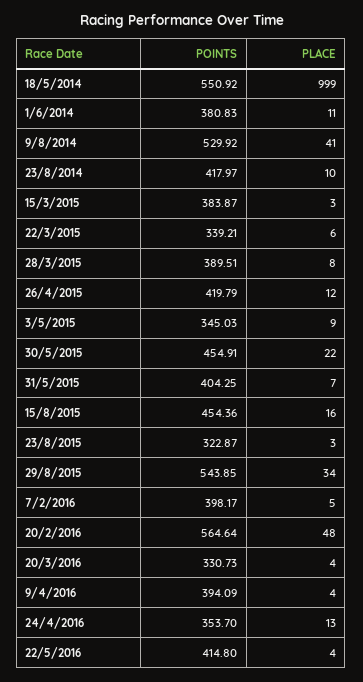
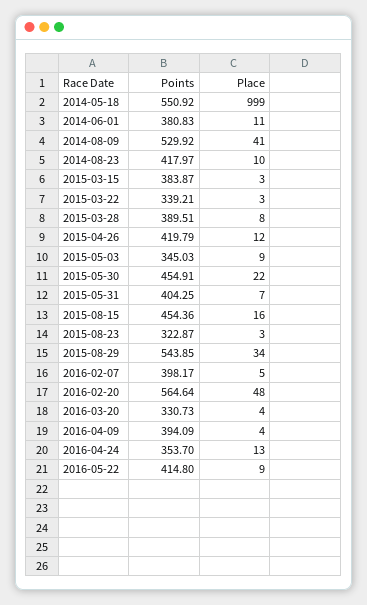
  {
    "POINTS": {
      "18/5/2014": 550.92,
      "1/6/2014": 380.83,
      "9/8/2014": 529.92,
      "23/8/2014": 417.97,
      "15/3/2015": 383.87,
      "22/3/2015": 339.21,
      "28/3/2015": 389.51,
      "26/4/2015": 419.79,
      "3/5/2015": 345.03,
      "30/5/2015": 454.91,
      "31/5/2015": 404.25,
      "15/8/2015": 454.36,
      "23/8/2015": 322.87,
      "29/8/2015": 543.85,
      "7/2/2016": 398.17,
      "20/2/2016": 564.64,
      "20/3/2016": 330.73,
      "9/4/2016": 394.09,
      "24/4/2016": 353.7,
      "22/5/2016": 414.8
    },
    "PLACE": {
      "18/5/2014": 999,
      "1/6/2014": 11,
      "9/8/2014": 41,
      "23/8/2014": 10,
      "15/3/2015": 3,
-     "22/3/2015": 6,
+     "22/3/2015": 3,
      "28/3/2015": 8,
      "26/4/2015": 12,
      "3/5/2015": 9,
      "30/5/2015": 22,
      "31/5/2015": 7,
      "15/8/2015": 16,
      "23/8/2015": 3,
      "29/8/2015": 34,
      "7/2/2016": 5,
      "20/2/2016": 48,
      "20/3/2016": 4,
      "9/4/2016": 4,
      "24/4/2016": 13,
-     "22/5/2016": 4
+     "22/5/2016": 9
    }
  }

